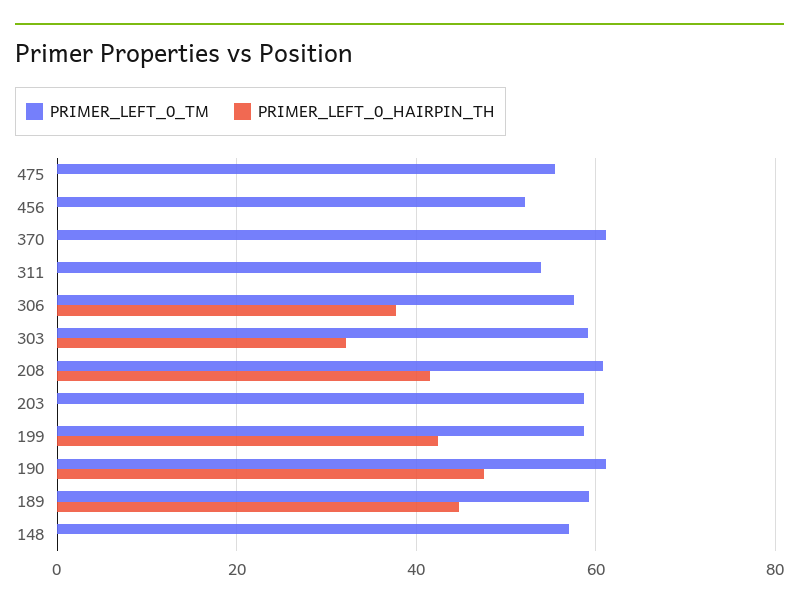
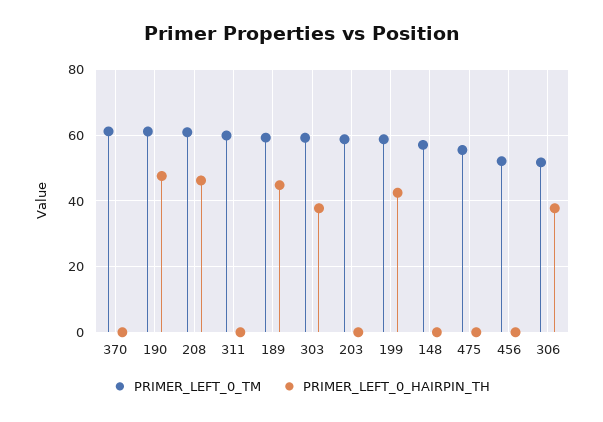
  {
    "PRIMER_LEFT_0_TM": {
      "475": 56,
      "456": 52,
      "370": 62,
-     "311": 54,
+     "311": 60,
-     "306": 58,
+     "306": 52,
      "303": 60,
      "208": 60,
      "203": 58,
      "199": 58,
      "190": 62,
      "189": 60,
      "148": 58
    },
    "PRIMER_LEFT_0_HAIRPIN_TH": {
      "475": 0,
      "456": 0,
      "370": 0,
      "311": 0,
      "306": 38,
-     "303": 32,
+     "303": 38,
-     "208": 42,
+     "208": 46,
      "203": 0,
      "199": 42,
      "190": 48,
      "189": 44,
      "148": 0
    }
  }

